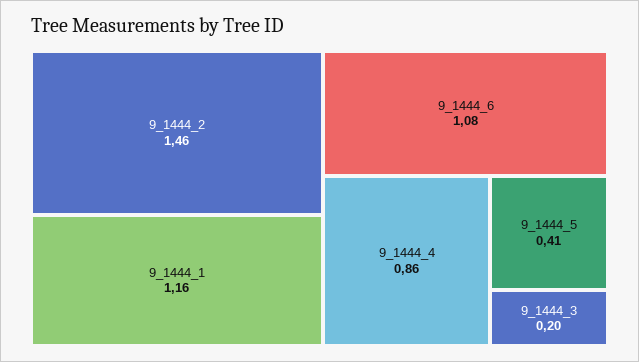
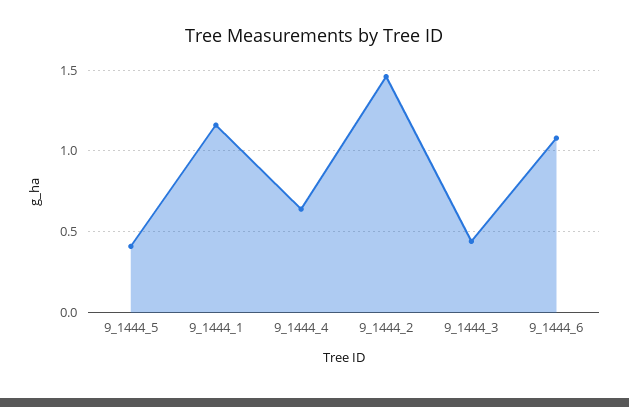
  {
    "9_1444_2": 1.46,
    "9_1444_1": 1.16,
    "9_1444_6": 1.08,
-   "9_1444_4": 0.86,
+   "9_1444_4": 0.65,
    "9_1444_5": 0.41,
-   "9_1444_3": 0.2
+   "9_1444_3": 0.45
  }

